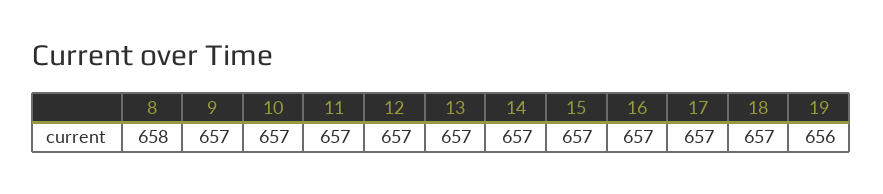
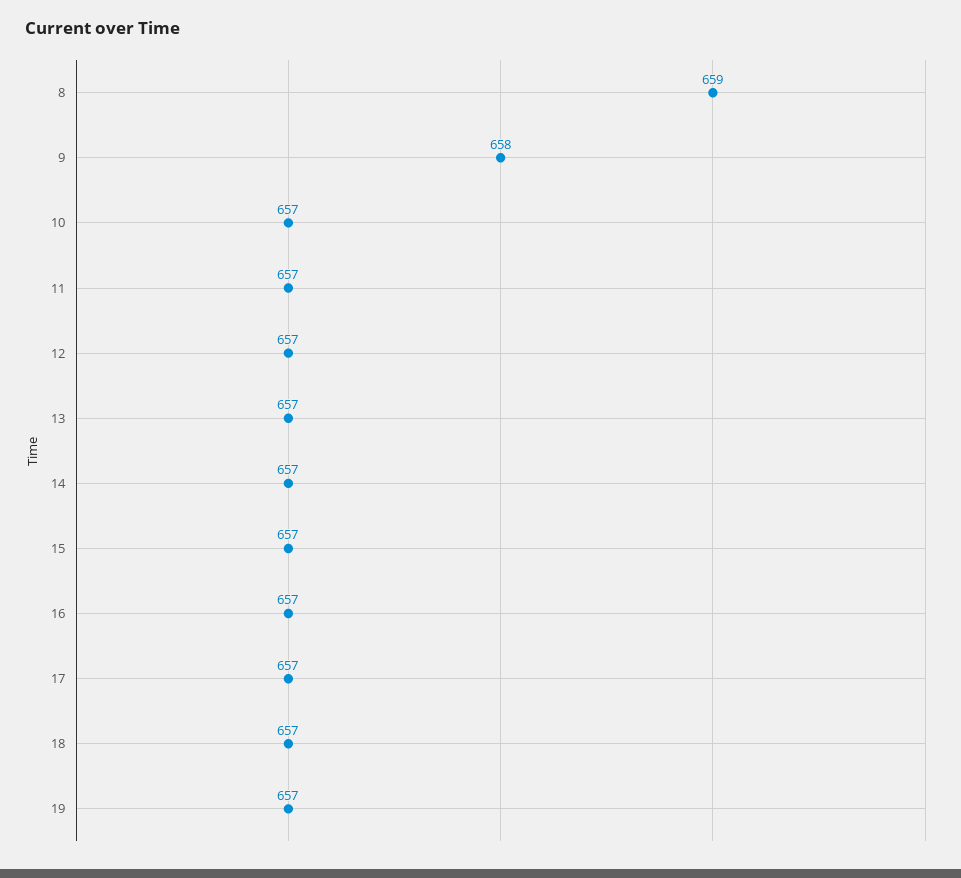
  {
-   "8": 658,
+   "8": 659,
-   "9": 657,
+   "9": 658,
    "10": 657,
    "11": 657,
    "12": 657,
    "13": 657,
    "14": 657,
    "15": 657,
    "16": 657,
    "17": 657,
    "18": 657,
-   "19": 656
+   "19": 657
  }

